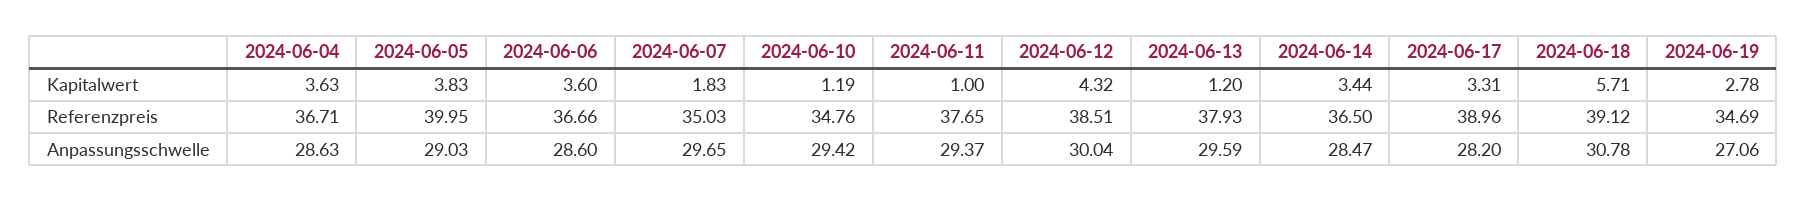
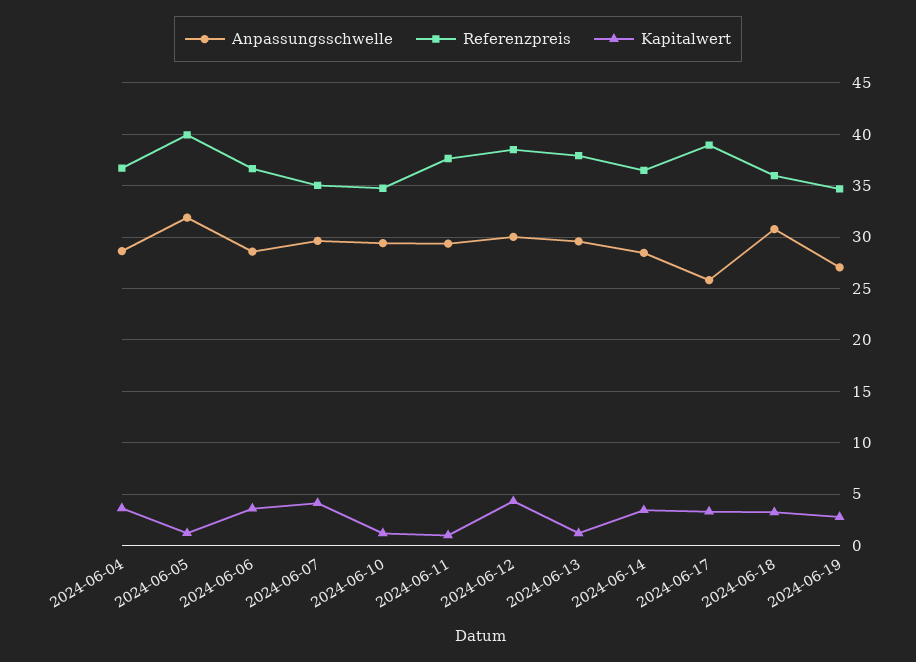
  {
    "Kapitalwert": {
      "2024-06-04": 3.63,
-     "2024-06-05": 3.83,
+     "2024-06-05": 1,
      "2024-06-06": 3.6,
-     "2024-06-07": 1.83,
+     "2024-06-07": 4,
      "2024-06-10": 1.19,
      "2024-06-11": 1,
      "2024-06-12": 4.32,
      "2024-06-13": 1.2,
      "2024-06-14": 3.44,
      "2024-06-17": 3.31,
-     "2024-06-18": 5.71,
+     "2024-06-18": 3,
      "2024-06-19": 2.78
    },
    "Referenzpreis": {
      "2024-06-04": 36.71,
      "2024-06-05": 39.95,
      "2024-06-06": 36.66,
      "2024-06-07": 35.03,
      "2024-06-10": 34.76,
      "2024-06-11": 37.65,
      "2024-06-12": 38.51,
      "2024-06-13": 37.93,
      "2024-06-14": 36.5,
      "2024-06-17": 38.96,
-     "2024-06-18": 39.12,
+     "2024-06-18": 36,
      "2024-06-19": 34.69
    },
    "Anpassungsschwelle": {
      "2024-06-04": 28.63,
-     "2024-06-05": 29.03,
+     "2024-06-05": 32,
      "2024-06-06": 28.6,
      "2024-06-07": 29.65,
      "2024-06-10": 29.42,
      "2024-06-11": 29.37,
      "2024-06-12": 30.04,
      "2024-06-13": 29.59,
      "2024-06-14": 28.47,
-     "2024-06-17": 28.2,
+     "2024-06-17": 26,
      "2024-06-18": 30.78,
      "2024-06-19": 27.06
    }
  }

